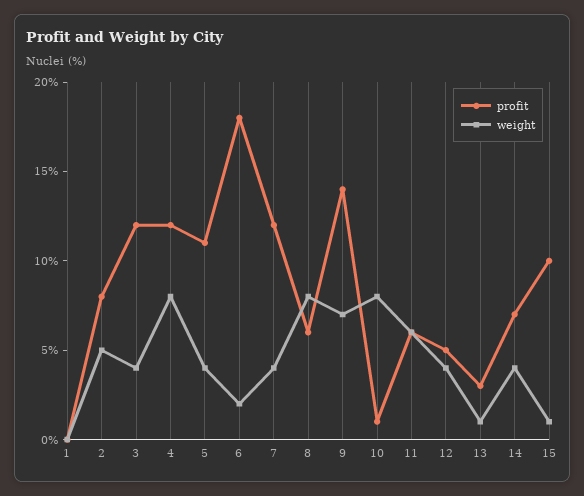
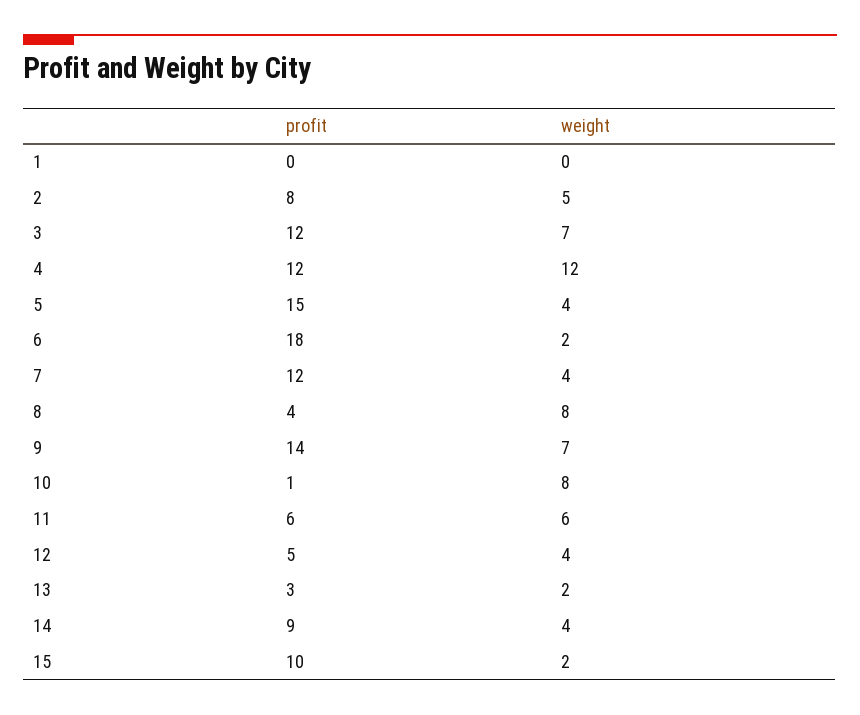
  {
    "profit": {
      "1": 0,
      "2": 8,
      "3": 12,
      "4": 12,
-     "5": 11,
+     "5": 15,
      "6": 18,
      "7": 12,
-     "8": 6,
+     "8": 4,
      "9": 14,
      "10": 1,
      "11": 6,
      "12": 5,
      "13": 3,
-     "14": 7,
+     "14": 9,
      "15": 10
    },
    "weight": {
      "1": 0,
      "2": 5,
-     "3": 4,
+     "3": 7,
-     "4": 8,
+     "4": 12,
      "5": 4,
      "6": 2,
      "7": 4,
      "8": 8,
      "9": 7,
      "10": 8,
      "11": 6,
      "12": 4,
-     "13": 1,
+     "13": 2,
      "14": 4,
-     "15": 1
+     "15": 2
    }
  }

